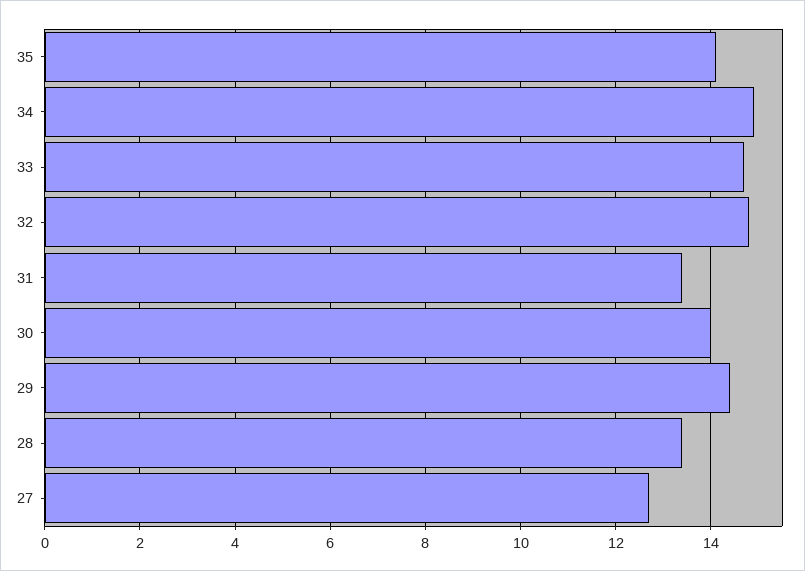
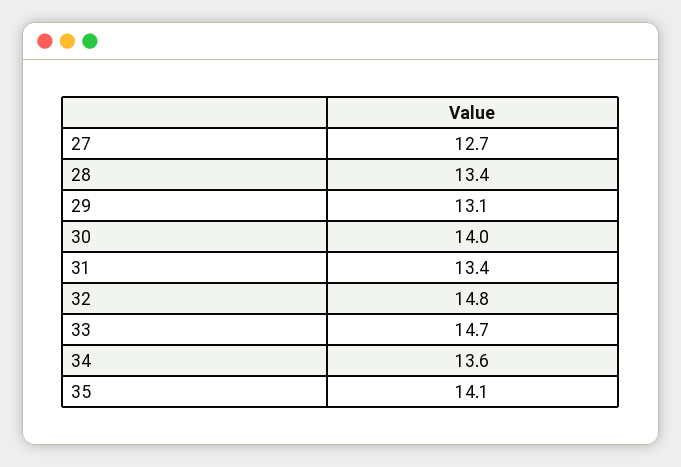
  {
    "35": 14.1,
-   "34": 15,
+   "34": 13.6,
    "33": 14.7,
    "32": 14.8,
    "31": 13.4,
    "30": 14,
-   "29": 14.5,
+   "29": 13.1,
    "28": 13.4,
    "27": 12.7
  }

